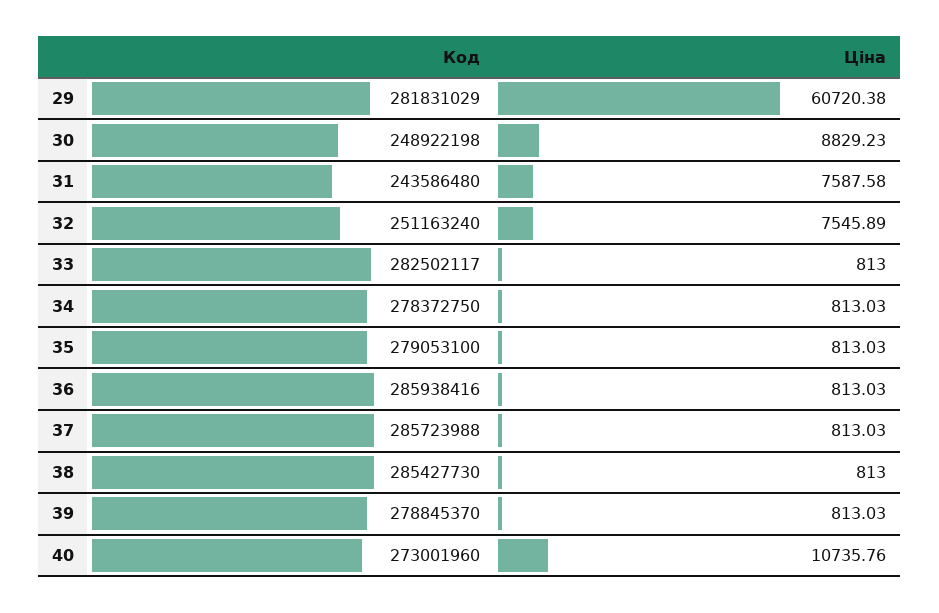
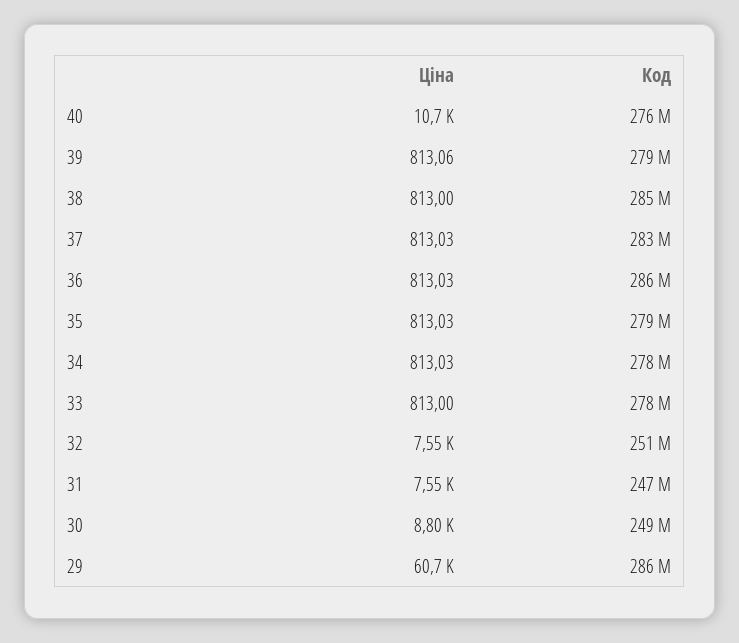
  {
    "Код": {
-     "29": 281831029,
+     "29": 286000000,
      "30": 248922198,
-     "31": 243586480,
+     "31": 247000000,
      "32": 251163240,
-     "33": 282502117,
+     "33": 278000000,
      "34": 278372750,
      "35": 279053100,
      "36": 285938416,
-     "37": 285723988,
+     "37": 283000000,
      "38": 285427730,
      "39": 278845370,
-     "40": 273001960
+     "40": 276000000
    },
    "Ціна": {
      "29": 60720.38,
-     "30": 8829.23,
+     "30": 8800,
-     "31": 7587.58,
+     "31": 7550,
      "32": 7545.89,
      "33": 813,
      "34": 813.03,
      "35": 813.03,
      "36": 813.03,
      "37": 813.03,
      "38": 813,
-     "39": 813.03,
+     "39": 813.06,
      "40": 10735.76
    }
  }

